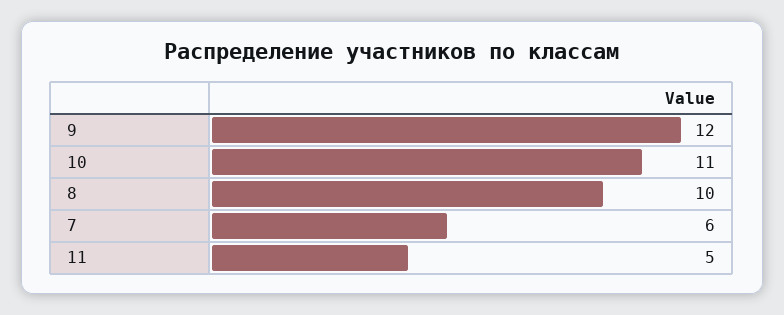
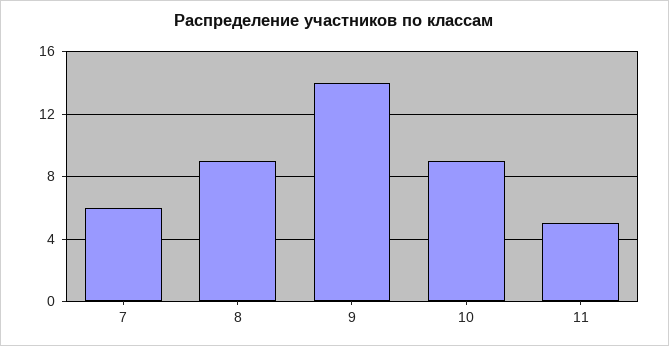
  {
-   "9": 12,
+   "9": 14,
-   "10": 11,
+   "10": 9,
-   "8": 10,
+   "8": 9,
    "7": 6,
    "11": 5
  }

